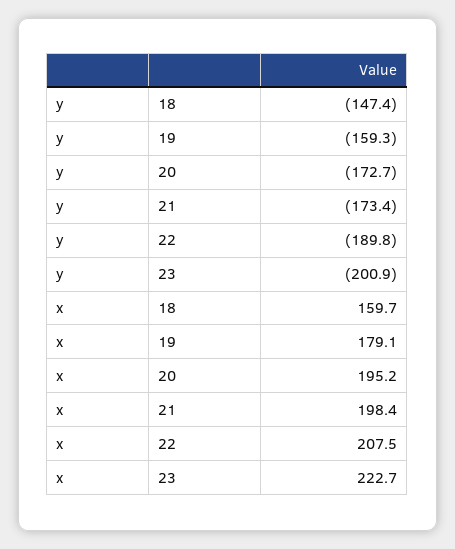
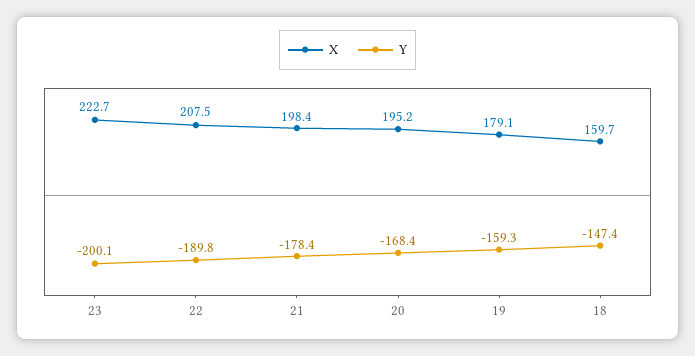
  {
    "y": {
      "18": -147.4,
      "19": -159.3,
-     "20": -172.7,
+     "20": -168.4,
-     "21": -173.4,
+     "21": -178.4,
      "22": -189.8,
-     "23": -200.9
+     "23": -200.1
    },
    "x": {
      "18": 159.7,
      "19": 179.1,
      "20": 195.2,
      "21": 198.4,
      "22": 207.5,
      "23": 222.7
    }
  }

